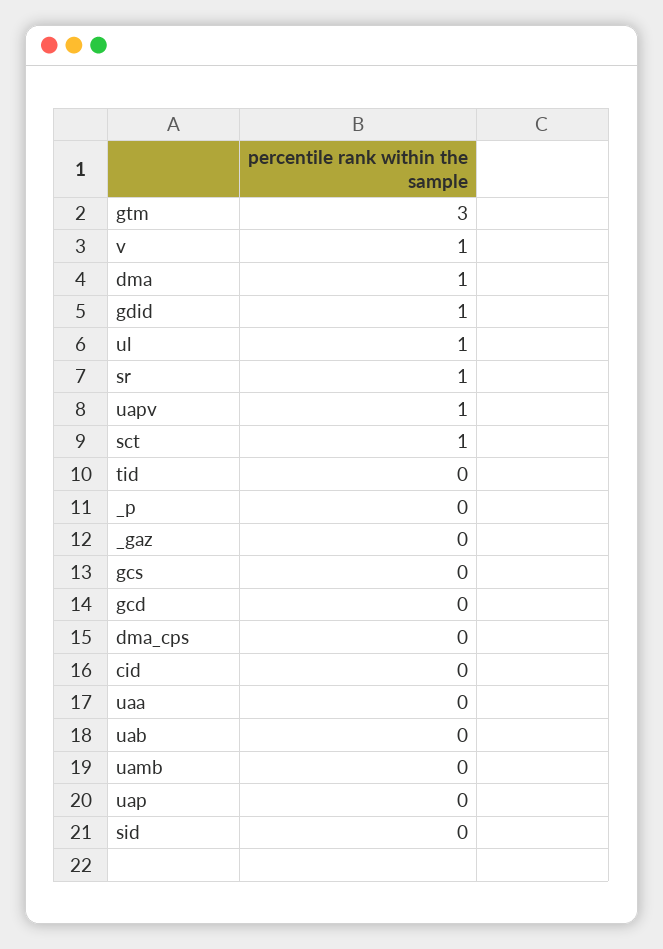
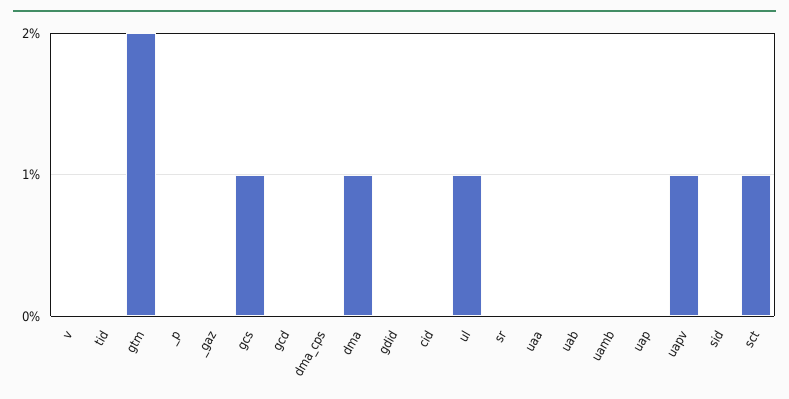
  {
-   "gtm": 3,
+   "gtm": 2,
-   "v": 1,
+   "v": 0,
    "dma": 1,
-   "gdid": 1,
+   "gdid": 0,
    "ul": 1,
-   "sr": 1,
+   "sr": 0,
    "uapv": 1,
    "sct": 1,
    "tid": 0,
    "_p": 0,
    "_gaz": 0,
-   "gcs": 0,
+   "gcs": 1,
    "gcd": 0,
    "dma_cps": 0,
    "cid": 0,
    "uaa": 0,
    "uab": 0,
    "uamb": 0,
    "uap": 0,
    "sid": 0
  }

